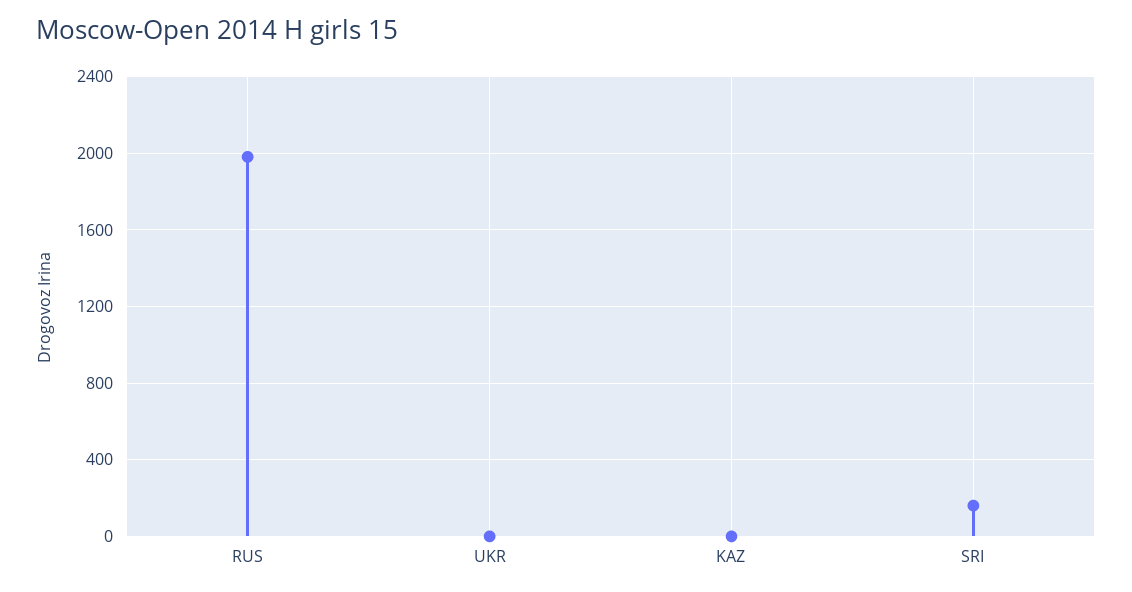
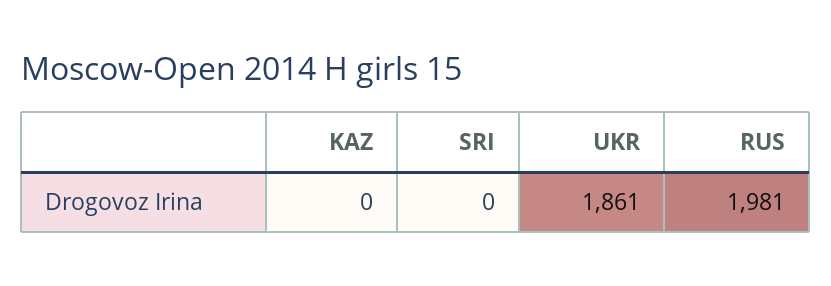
  {
    "RUS": 1981,
-   "UKR": 0,
+   "UKR": 1861,
    "KAZ": 0,
-   "SRI": 150
+   "SRI": 0
  }

